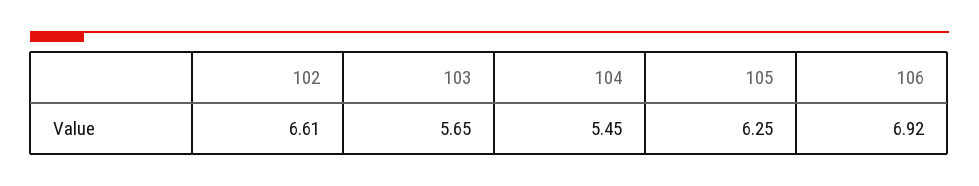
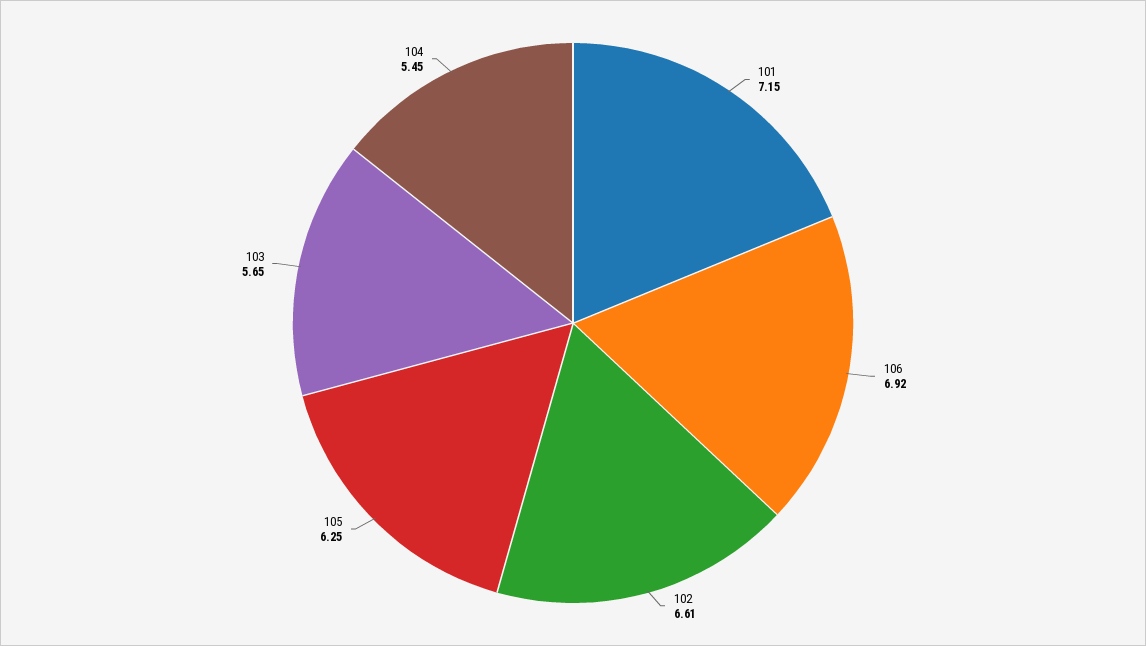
  {
    "102": 6.61,
    "103": 5.65,
    "104": 5.45,
    "105": 6.25,
-   "106": 6.92
+   "106": 6.92,
+   "101": 7.15
  }

